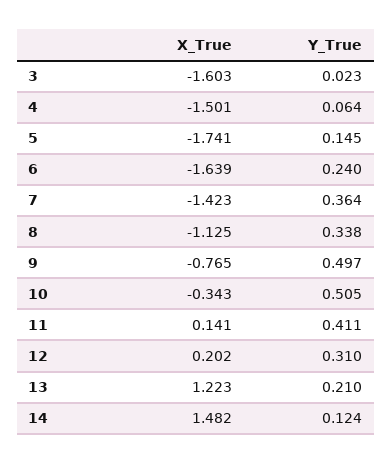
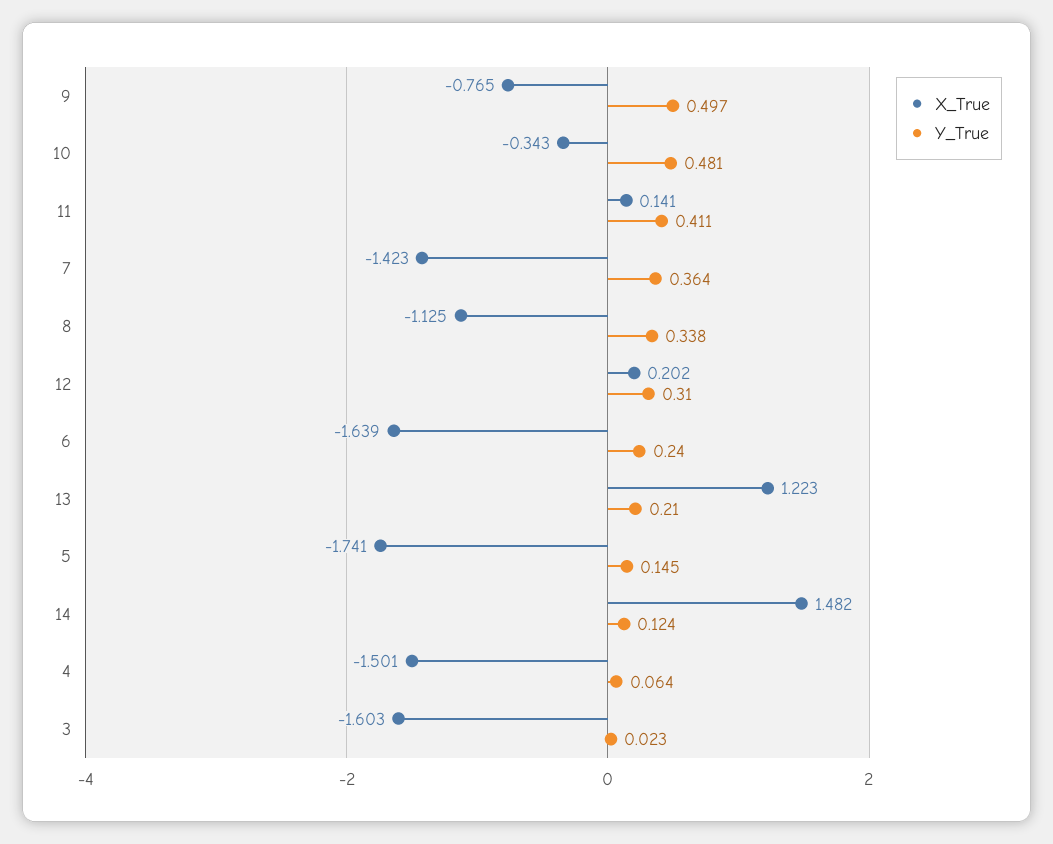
  {
    "X_True": {
      "3": -1.603,
      "4": -1.501,
      "5": -1.741,
      "6": -1.639,
      "7": -1.423,
      "8": -1.125,
      "9": -0.765,
      "10": -0.343,
      "11": 0.141,
      "12": 0.202,
      "13": 1.223,
      "14": 1.482
    },
    "Y_True": {
      "3": 0.023,
      "4": 0.064,
      "5": 0.145,
      "6": 0.24,
      "7": 0.364,
      "8": 0.338,
      "9": 0.497,
-     "10": 0.505,
+     "10": 0.481,
      "11": 0.411,
      "12": 0.31,
      "13": 0.21,
      "14": 0.124
    }
  }

